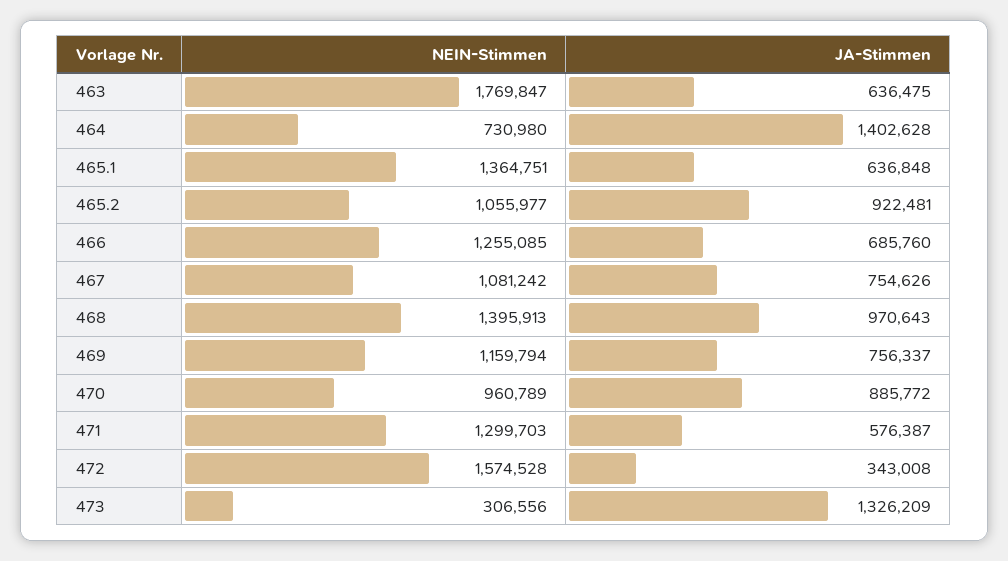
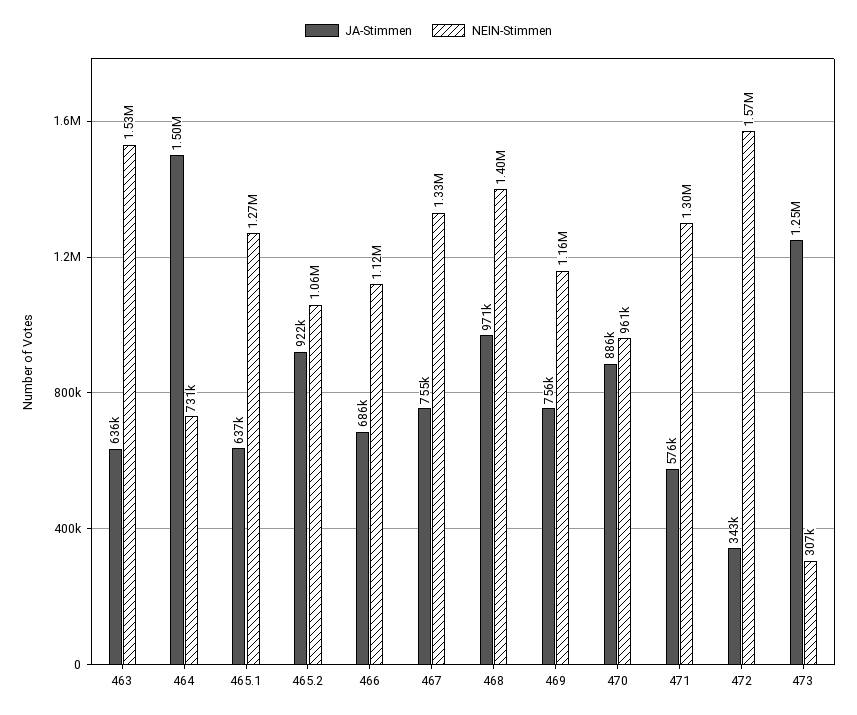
  {
    "NEIN-Stimmen": {
-     "463": 1769847,
+     "463": 1530000,
      "464": 730980,
-     "465.1": 1364751,
+     "465.1": 1270000,
      "465.2": 1055977,
-     "466": 1255085,
+     "466": 1120000,
-     "467": 1081242,
+     "467": 1330000,
      "468": 1395913,
      "469": 1159794,
      "470": 960789,
      "471": 1299703,
      "472": 1574528,
      "473": 306556
    },
    "JA-Stimmen": {
      "463": 636475,
-     "464": 1402628,
+     "464": 1500000,
      "465.1": 636848,
      "465.2": 922481,
      "466": 685760,
      "467": 754626,
      "468": 970643,
      "469": 756337,
      "470": 885772,
      "471": 576387,
      "472": 343008,
-     "473": 1326209
+     "473": 1250000
    }
  }

